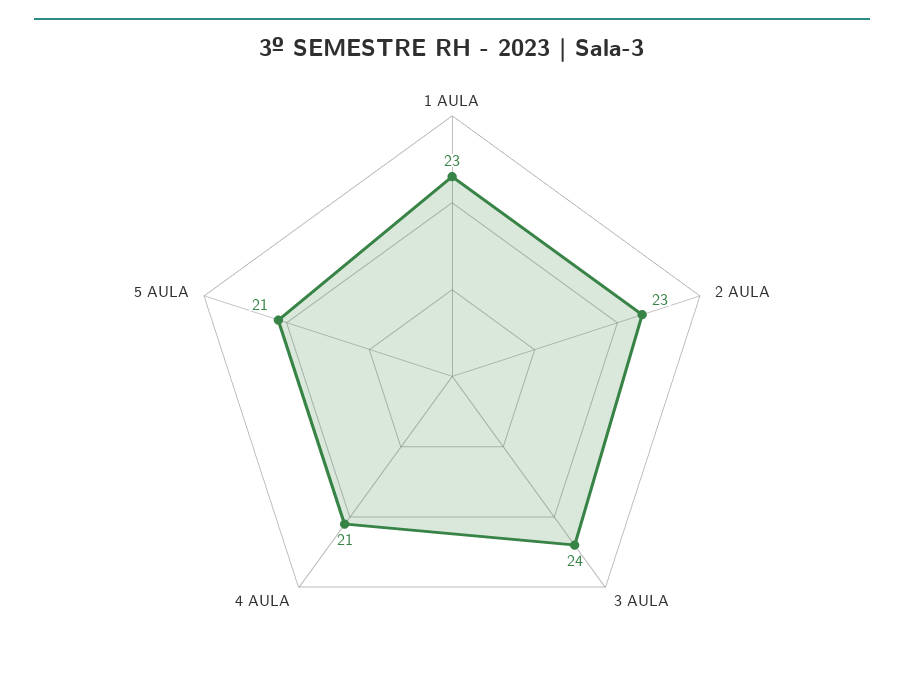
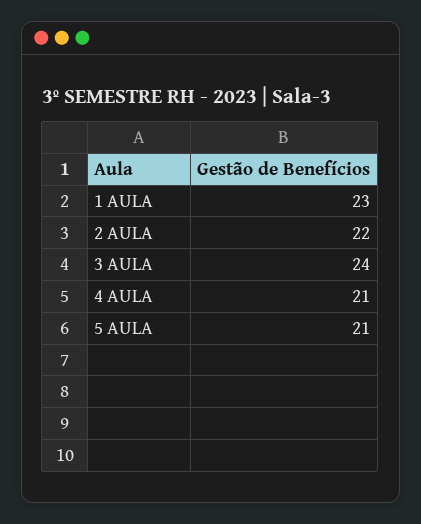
  {
    "1 AULA": 23,
-   "2 AULA": 23,
+   "2 AULA": 22,
    "3 AULA": 24,
    "4 AULA": 21,
    "5 AULA": 21
  }

